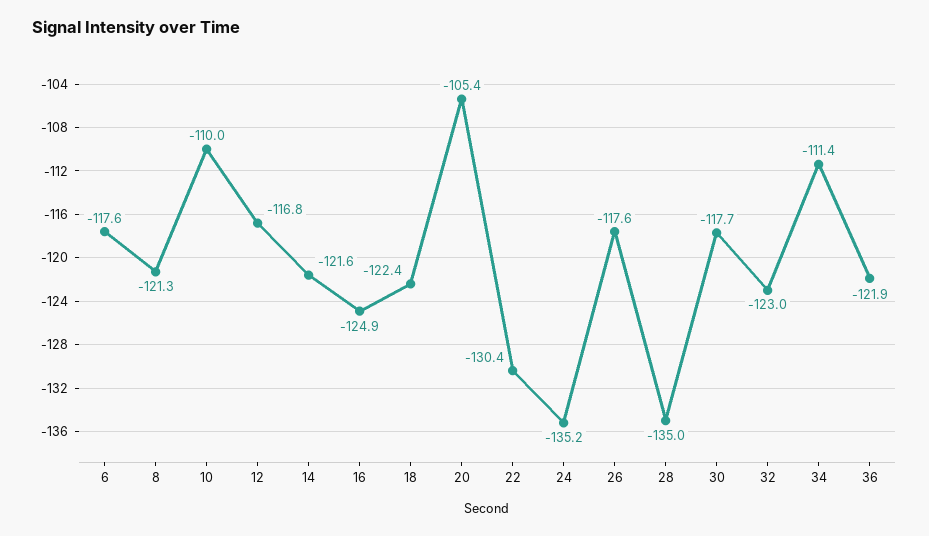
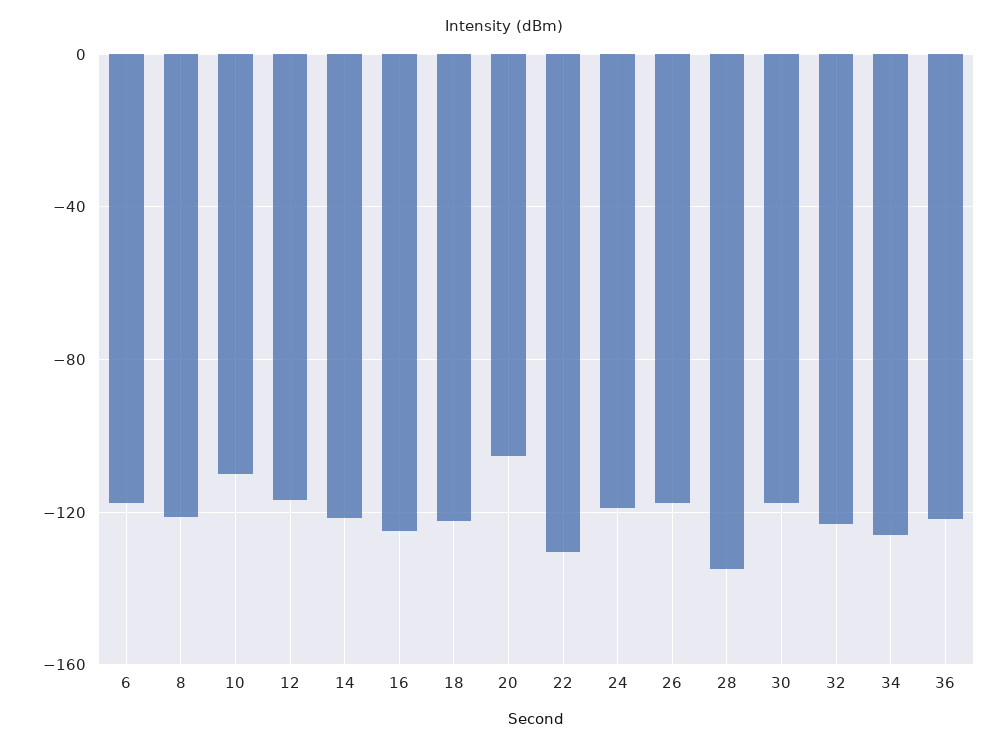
  {
    "6": -117.6,
    "8": -121.3,
    "10": -110,
    "12": -116.8,
    "14": -121.6,
    "16": -124.9,
    "18": -122.4,
    "20": -105.4,
    "22": -130.4,
-   "24": -135.2,
+   "24": -120,
    "26": -117.6,
    "28": -135,
    "30": -117.7,
    "32": -123,
-   "34": -111.4,
+   "34": -125,
    "36": -121.9
  }

